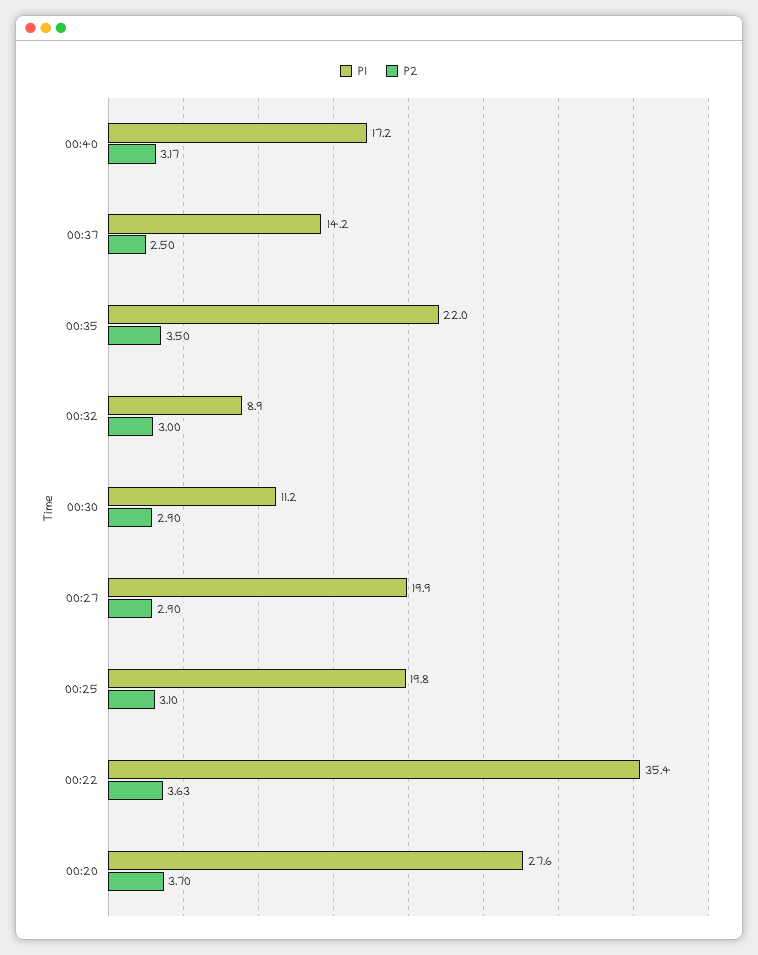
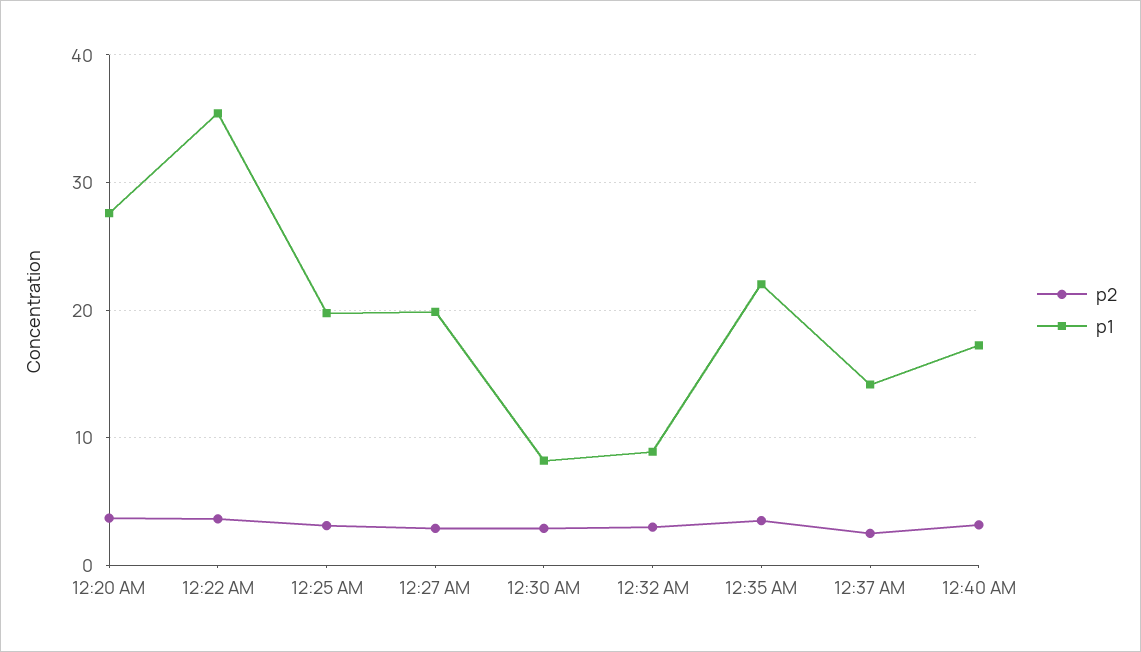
  {
    "P1": {
      "00:40": 17.2,
      "00:37": 14.2,
      "00:35": 22,
      "00:32": 8.9,
-     "00:30": 11.2,
+     "00:30": 8,
      "00:27": 19.9,
      "00:25": 19.8,
      "00:22": 35.4,
      "00:20": 27.6
    },
    "P2": {
      "00:40": 3.17,
      "00:37": 2.5,
      "00:35": 3.5,
      "00:32": 3,
      "00:30": 2.9,
      "00:27": 2.9,
      "00:25": 3.1,
      "00:22": 3.63,
      "00:20": 3.7
    }
  }

